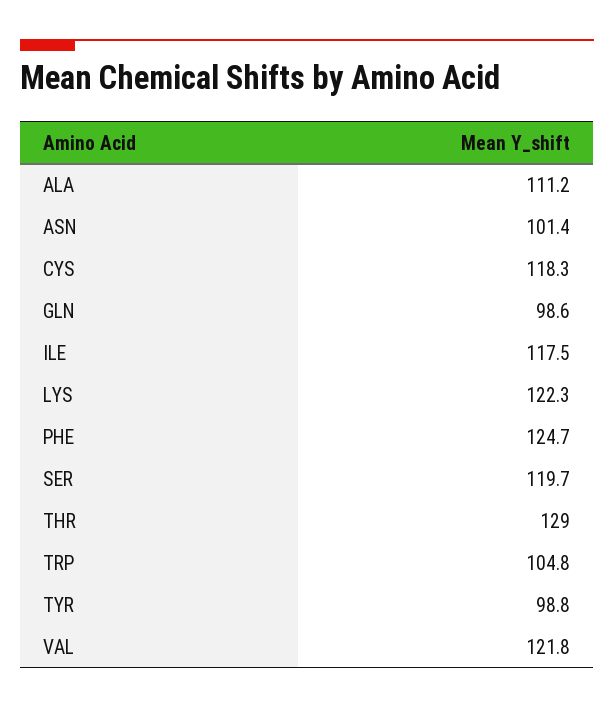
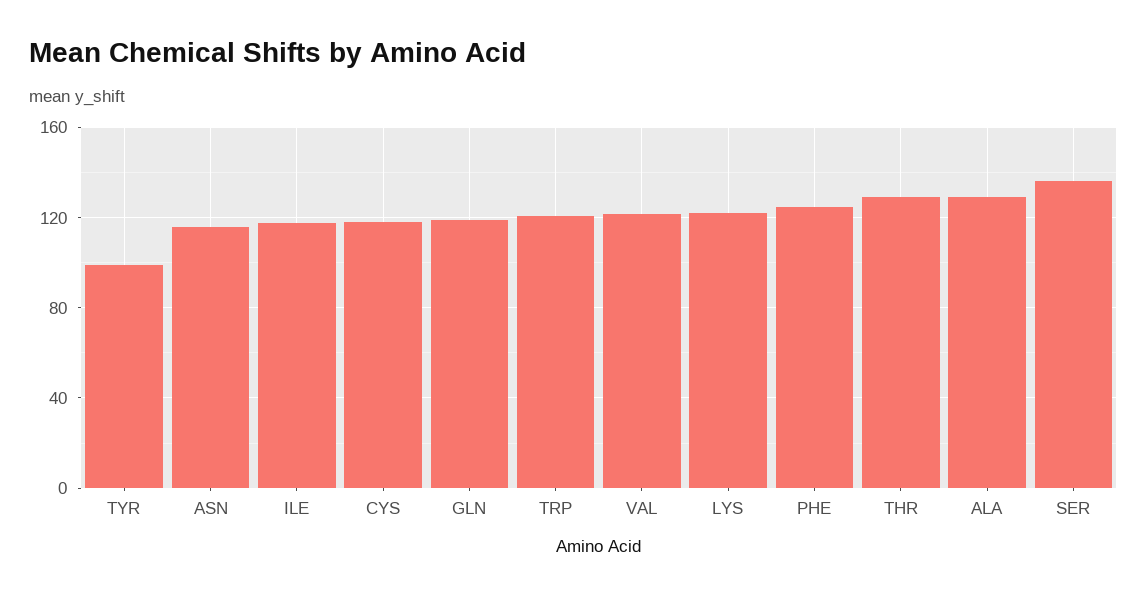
  {
-   "ALA": 111.2,
+   "ALA": 130,
-   "ASN": 101.4,
+   "ASN": 115,
    "CYS": 118.3,
-   "GLN": 98.6,
+   "GLN": 120,
    "ILE": 117.5,
    "LYS": 122.3,
    "PHE": 124.7,
-   "SER": 119.7,
+   "SER": 135,
    "THR": 129,
-   "TRP": 104.8,
+   "TRP": 120,
    "TYR": 98.8,
    "VAL": 121.8
  }

